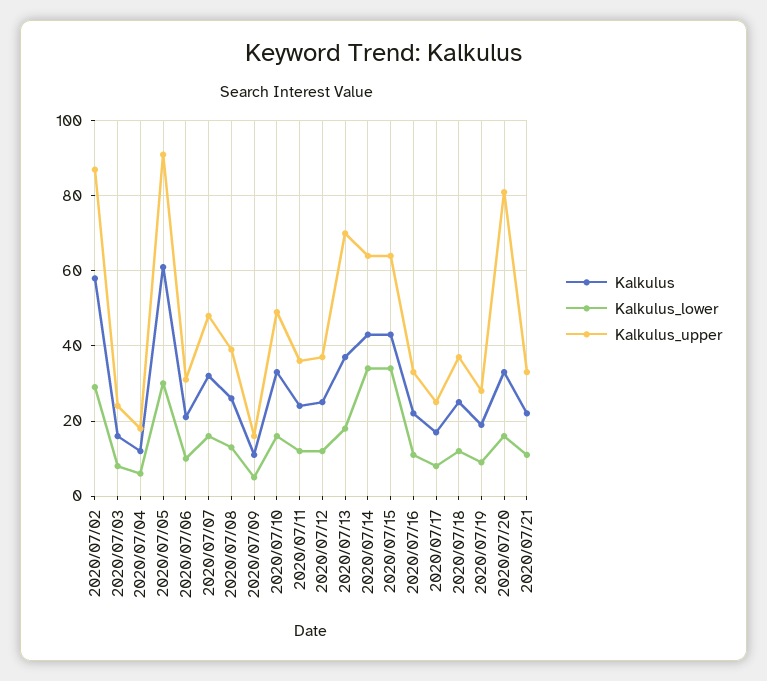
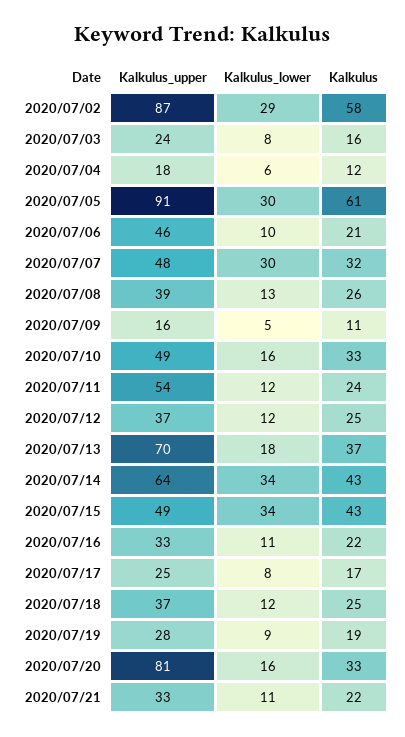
  {
    "Kalkulus": {
      "2020/07/02": 58,
      "2020/07/03": 16,
      "2020/07/04": 12,
      "2020/07/05": 61,
      "2020/07/06": 21,
      "2020/07/07": 32,
      "2020/07/08": 26,
      "2020/07/09": 11,
      "2020/07/10": 33,
      "2020/07/11": 24,
      "2020/07/12": 25,
      "2020/07/13": 37,
      "2020/07/14": 43,
      "2020/07/15": 43,
      "2020/07/16": 22,
      "2020/07/17": 17,
      "2020/07/18": 25,
      "2020/07/19": 19,
      "2020/07/20": 33,
      "2020/07/21": 22
    },
    "Kalkulus_lower": {
      "2020/07/02": 29,
      "2020/07/03": 8,
      "2020/07/04": 6,
      "2020/07/05": 30,
      "2020/07/06": 10,
-     "2020/07/07": 15,
+     "2020/07/07": 30,
      "2020/07/08": 13,
      "2020/07/09": 5,
      "2020/07/10": 16,
      "2020/07/11": 12,
      "2020/07/12": 12,
      "2020/07/13": 18,
      "2020/07/14": 34,
      "2020/07/15": 34,
      "2020/07/16": 11,
      "2020/07/17": 8,
      "2020/07/18": 12,
      "2020/07/19": 9,
      "2020/07/20": 16,
      "2020/07/21": 11
    },
    "Kalkulus_upper": {
      "2020/07/02": 87,
      "2020/07/03": 24,
      "2020/07/04": 18,
      "2020/07/05": 91,
-     "2020/07/06": 30,
+     "2020/07/06": 46,
      "2020/07/07": 48,
      "2020/07/08": 39,
      "2020/07/09": 16,
      "2020/07/10": 49,
-     "2020/07/11": 35,
+     "2020/07/11": 54,
      "2020/07/12": 37,
      "2020/07/13": 70,
      "2020/07/14": 64,
-     "2020/07/15": 65,
+     "2020/07/15": 49,
      "2020/07/16": 33,
      "2020/07/17": 25,
      "2020/07/18": 37,
      "2020/07/19": 28,
      "2020/07/20": 81,
      "2020/07/21": 33
    }
  }

